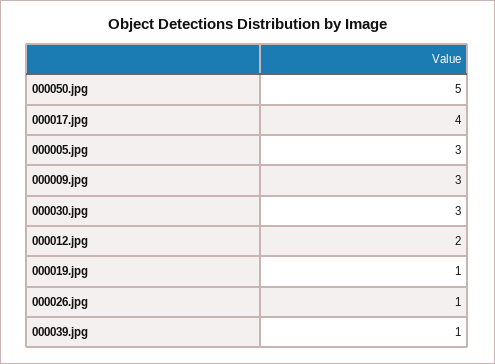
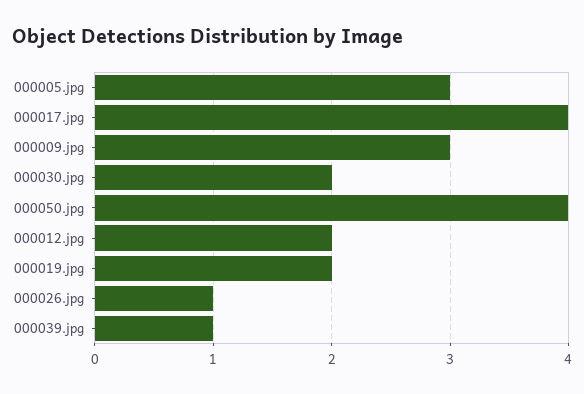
  {
-   "000050.jpg": 5,
+   "000050.jpg": 4,
    "000017.jpg": 4,
    "000005.jpg": 3,
    "000009.jpg": 3,
-   "000030.jpg": 3,
+   "000030.jpg": 2,
    "000012.jpg": 2,
-   "000019.jpg": 1,
+   "000019.jpg": 2,
    "000026.jpg": 1,
    "000039.jpg": 1
  }

